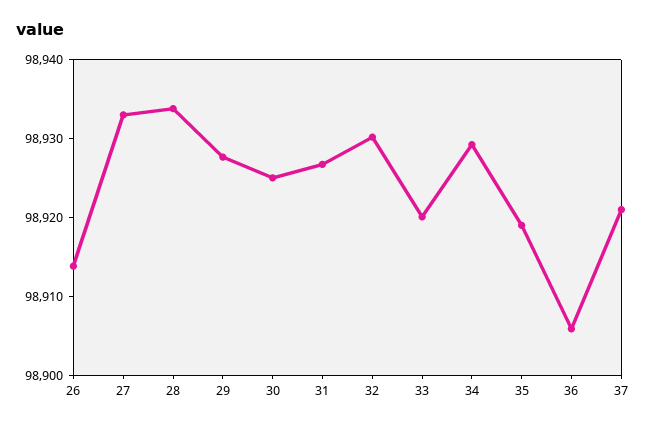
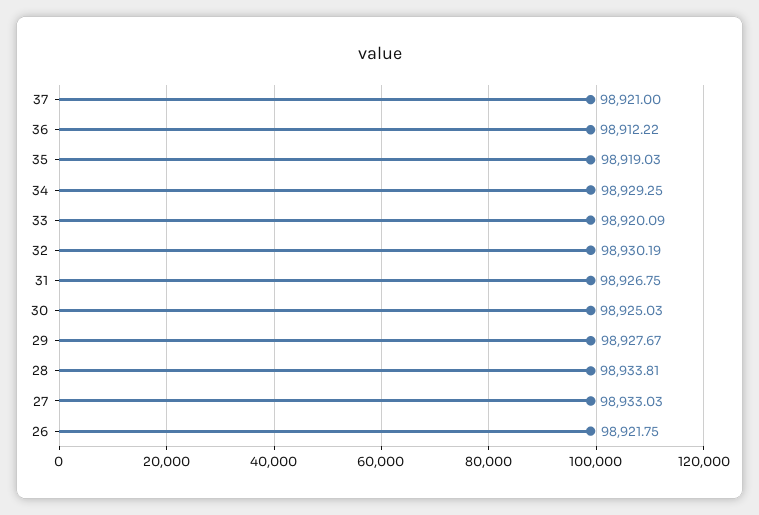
  {
-   "26": 98914,
+   "26": 98921.75,
    "27": 98933.03,
    "28": 98933.81,
    "29": 98927.67,
    "30": 98925.03,
    "31": 98926.75,
    "32": 98930.19,
    "33": 98920.09,
    "34": 98929.25,
    "35": 98919.03,
-   "36": 98906,
+   "36": 98912.22,
    "37": 98921
  }

